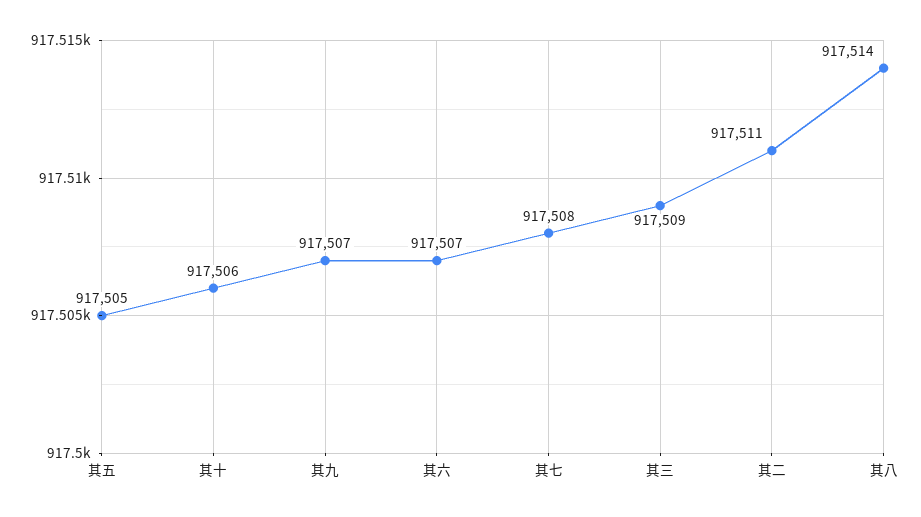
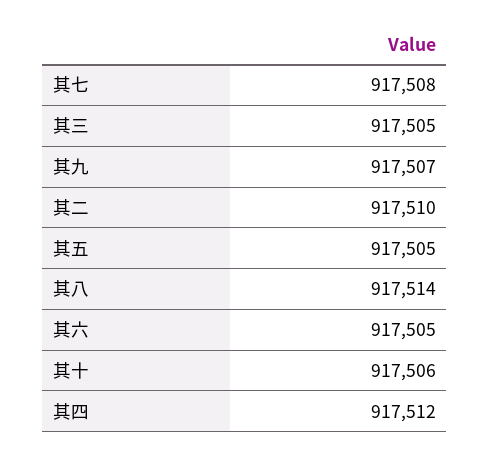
  {
    "其五": 917505,
    "其十": 917506,
    "其九": 917507,
-   "其六": 917507,
+   "其六": 917505,
    "其七": 917508,
-   "其三": 917509,
+   "其三": 917505,
-   "其二": 917511,
+   "其二": 917510,
-   "其八": 917514
+   "其八": 917514,
+   "其四": 917512
  }

